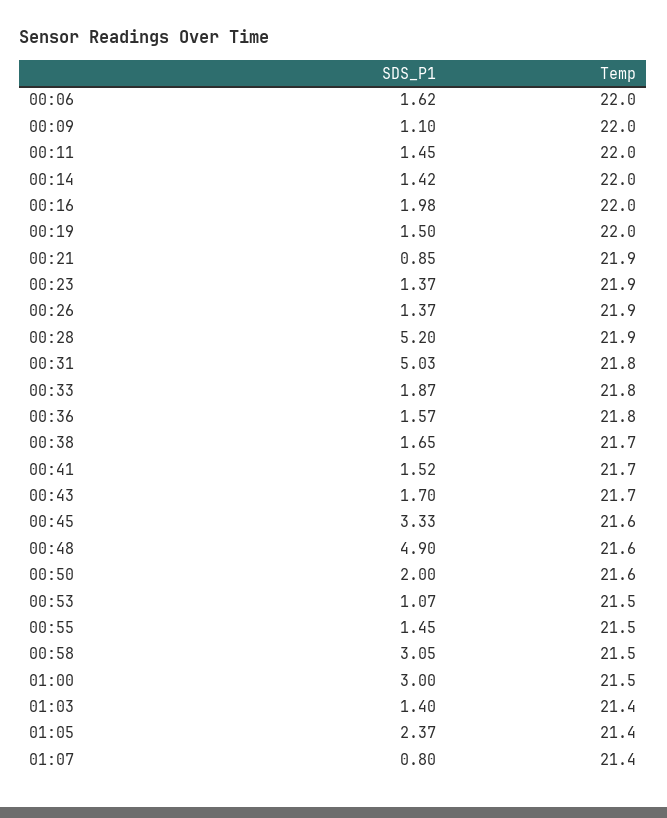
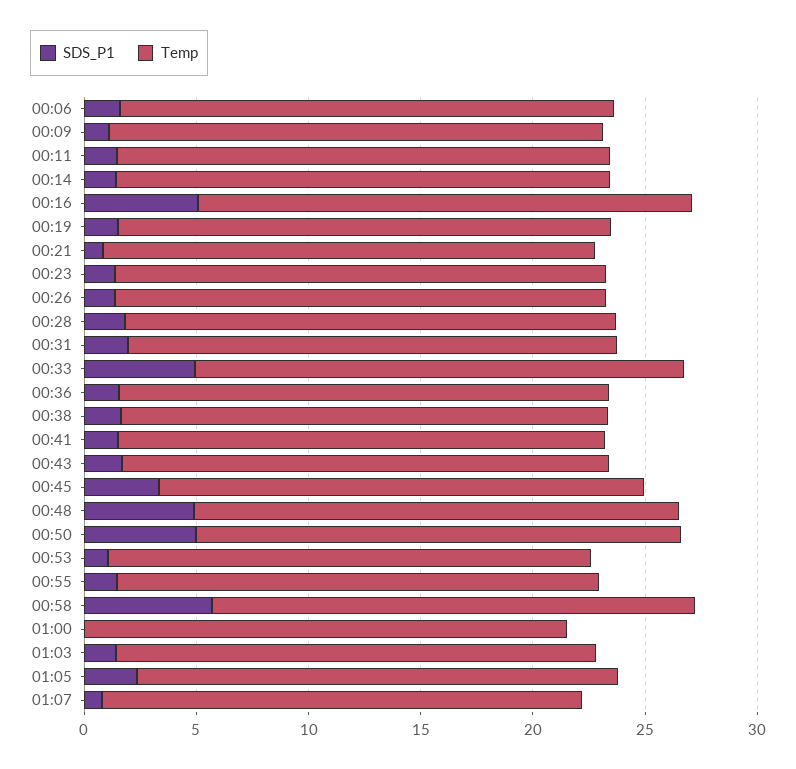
  {
    "SDS_P1": {
      "00:06": 1.62,
      "00:09": 1.1,
      "00:11": 1.45,
      "00:14": 1.42,
-     "00:16": 1.98,
+     "00:16": 5,
      "00:19": 1.5,
      "00:21": 0.85,
      "00:23": 1.37,
      "00:26": 1.37,
-     "00:28": 5.2,
+     "00:28": 2,
-     "00:31": 5.03,
+     "00:31": 2,
-     "00:33": 1.87,
+     "00:33": 5,
      "00:36": 1.57,
      "00:38": 1.65,
      "00:41": 1.52,
      "00:43": 1.7,
      "00:45": 3.33,
      "00:48": 4.9,
-     "00:50": 2,
+     "00:50": 5,
      "00:53": 1.07,
      "00:55": 1.45,
-     "00:58": 3.05,
+     "00:58": 6,
-     "01:00": 3,
+     "01:00": 0,
      "01:03": 1.4,
      "01:05": 2.37,
      "01:07": 0.8
    },
    "Temp": {
      "00:06": 22,
      "00:09": 22,
      "00:11": 22,
      "00:14": 22,
      "00:16": 22,
      "00:19": 22,
      "00:21": 21.9,
      "00:23": 21.9,
      "00:26": 21.9,
      "00:28": 21.9,
      "00:31": 21.8,
      "00:33": 21.8,
      "00:36": 21.8,
      "00:38": 21.7,
      "00:41": 21.7,
      "00:43": 21.7,
      "00:45": 21.6,
      "00:48": 21.6,
      "00:50": 21.6,
      "00:53": 21.5,
      "00:55": 21.5,
      "00:58": 21.5,
      "01:00": 21.5,
      "01:03": 21.4,
      "01:05": 21.4,
      "01:07": 21.4
    }
  }

